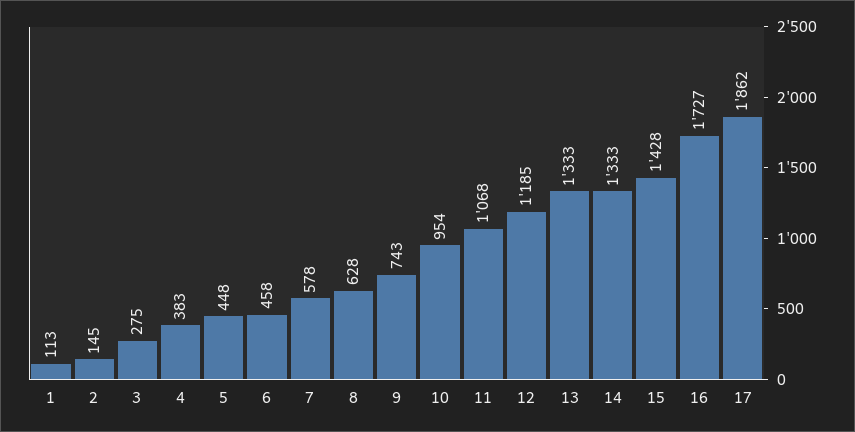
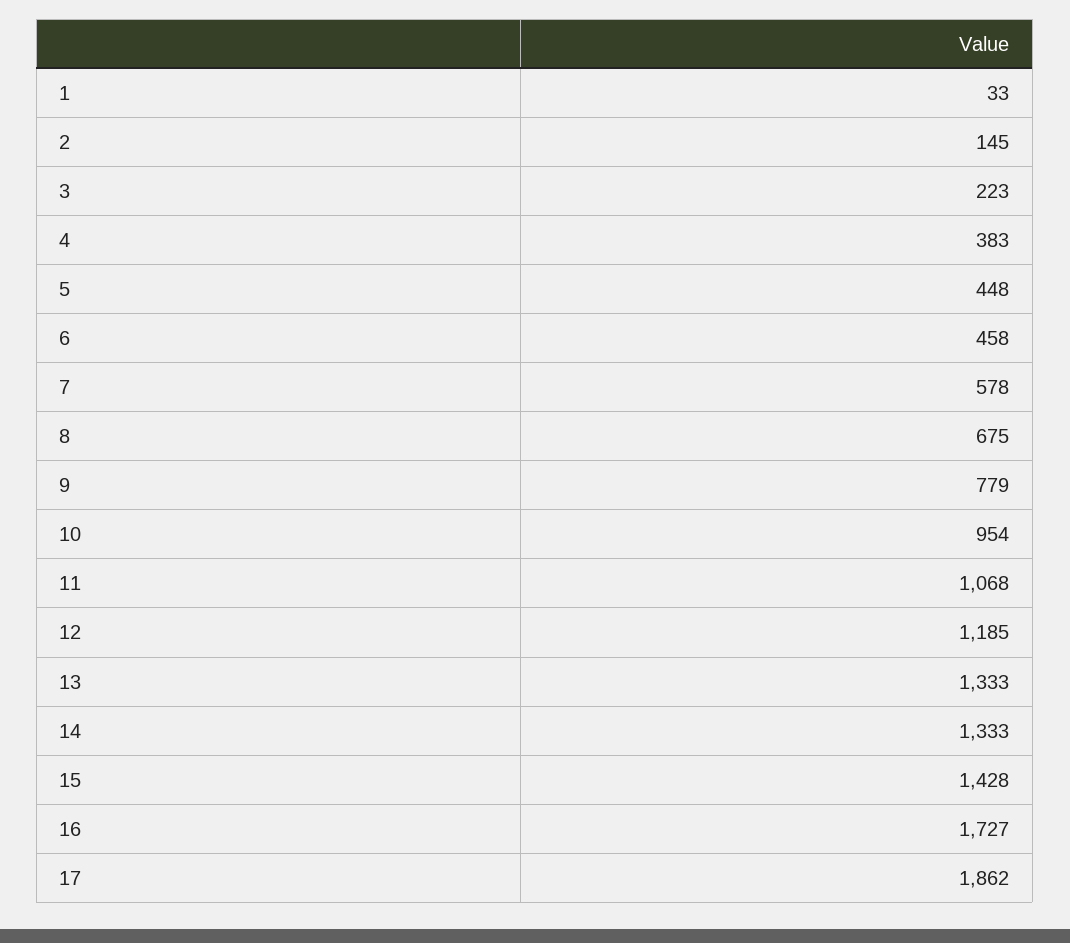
  {
-   "1": 113,
+   "1": 33,
    "2": 145,
-   "3": 275,
+   "3": 223,
    "4": 383,
    "5": 448,
    "6": 458,
    "7": 578,
-   "8": 628,
+   "8": 675,
-   "9": 743,
+   "9": 779,
    "10": 954,
    "11": 1068,
    "12": 1185,
    "13": 1333,
    "14": 1333,
    "15": 1428,
    "16": 1727,
    "17": 1862
  }

